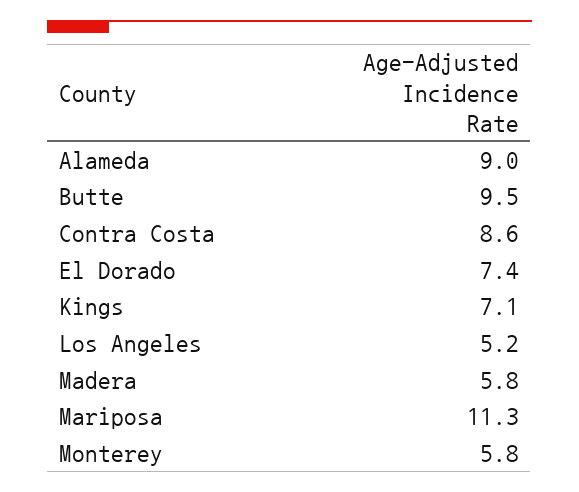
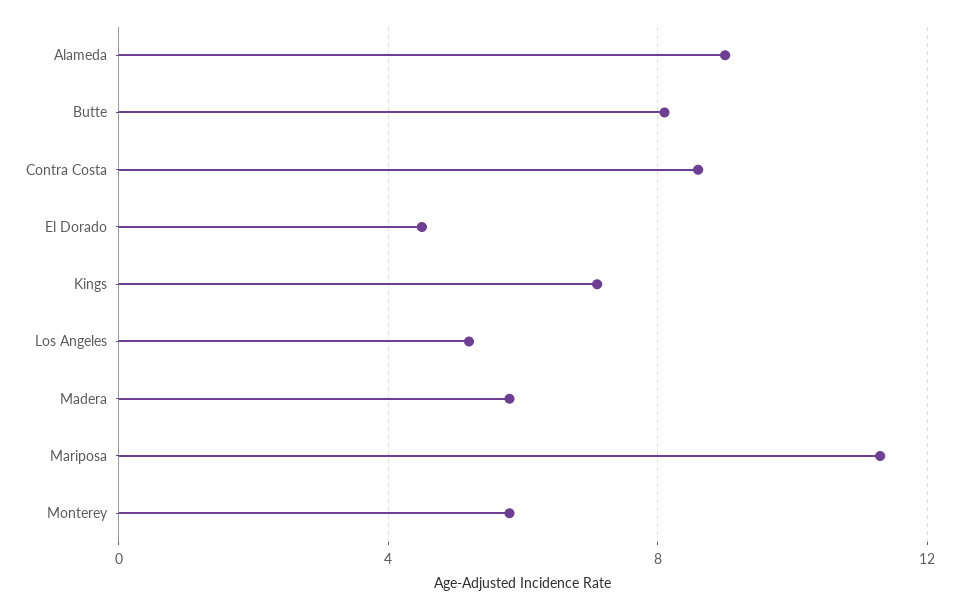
  {
    "Alameda": 9,
-   "Butte": 9.5,
+   "Butte": 8,
    "Contra Costa": 8.6,
-   "El Dorado": 7.4,
+   "El Dorado": 4.5,
    "Kings": 7.1,
    "Los Angeles": 5.2,
    "Madera": 5.8,
    "Mariposa": 11.3,
    "Monterey": 5.8
  }

